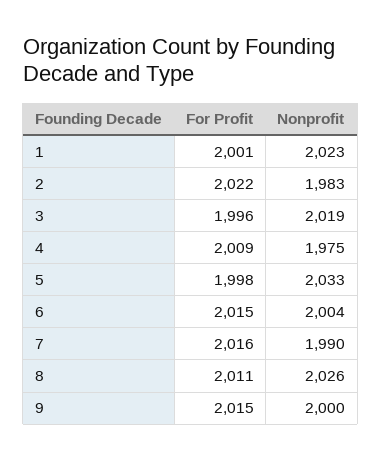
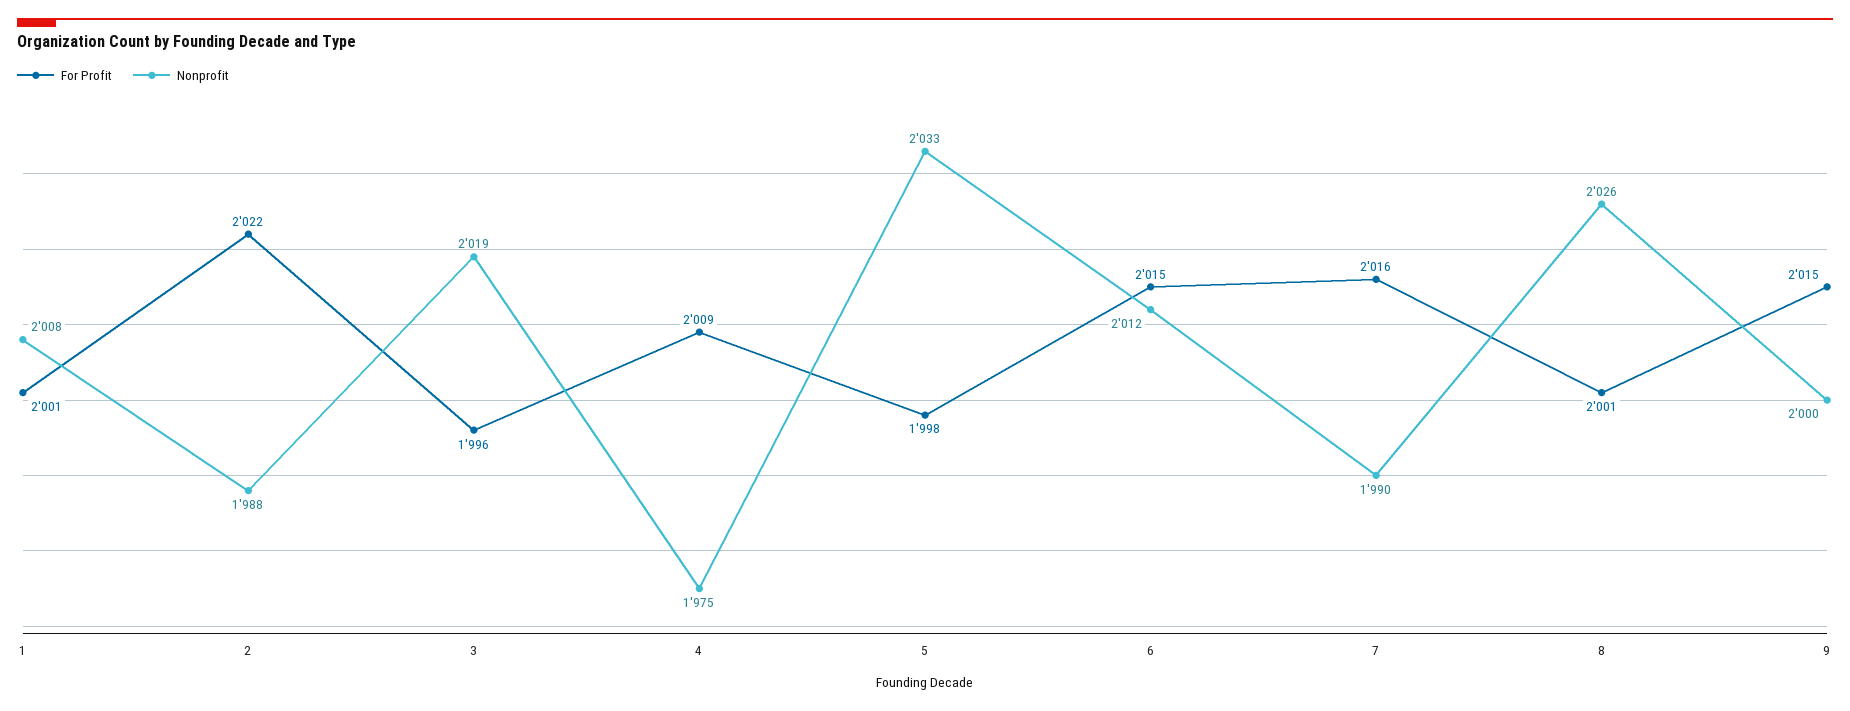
  {
    "For Profit": {
      "1": 2001,
      "2": 2022,
      "3": 1996,
      "4": 2009,
      "5": 1998,
      "6": 2015,
      "7": 2016,
-     "8": 2011,
+     "8": 2001,
      "9": 2015
    },
    "Nonprofit": {
-     "1": 2023,
+     "1": 2008,
-     "2": 1983,
+     "2": 1988,
      "3": 2019,
      "4": 1975,
      "5": 2033,
-     "6": 2004,
+     "6": 2012,
      "7": 1990,
      "8": 2026,
      "9": 2000
    }
  }

